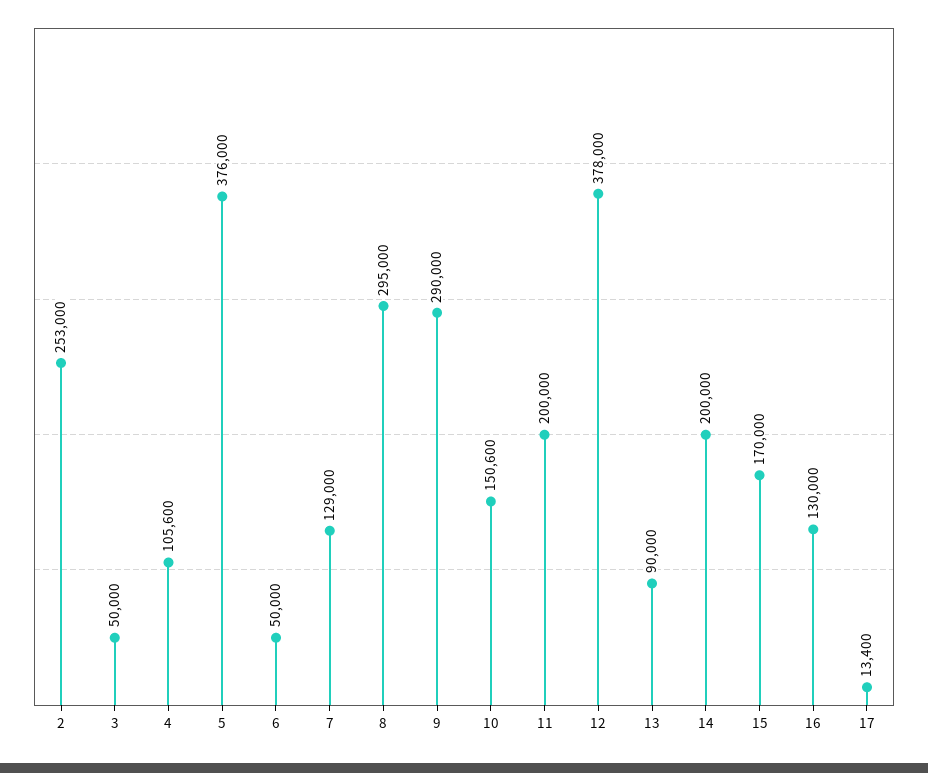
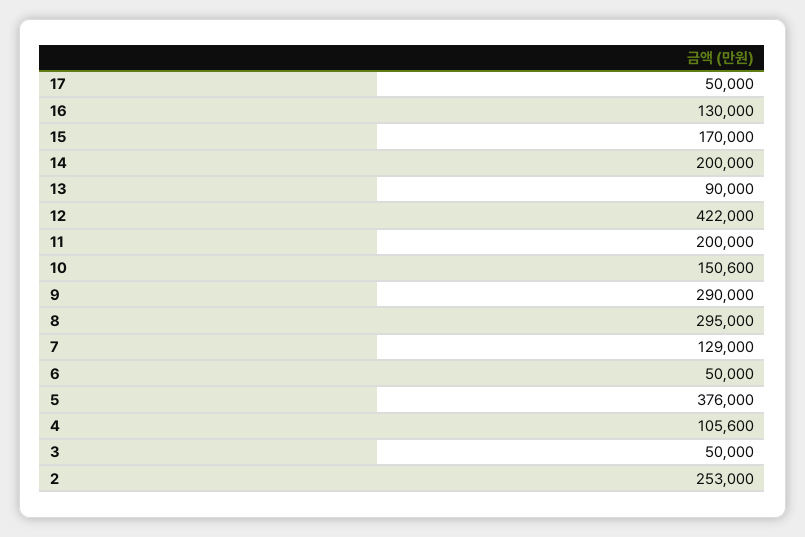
  {
    "2": 253000,
    "3": 50000,
    "4": 105600,
    "5": 376000,
    "6": 50000,
    "7": 129000,
    "8": 295000,
    "9": 290000,
    "10": 150600,
    "11": 200000,
-   "12": 378000,
+   "12": 422000,
    "13": 90000,
    "14": 200000,
    "15": 170000,
    "16": 130000,
-   "17": 13400
+   "17": 50000
  }

